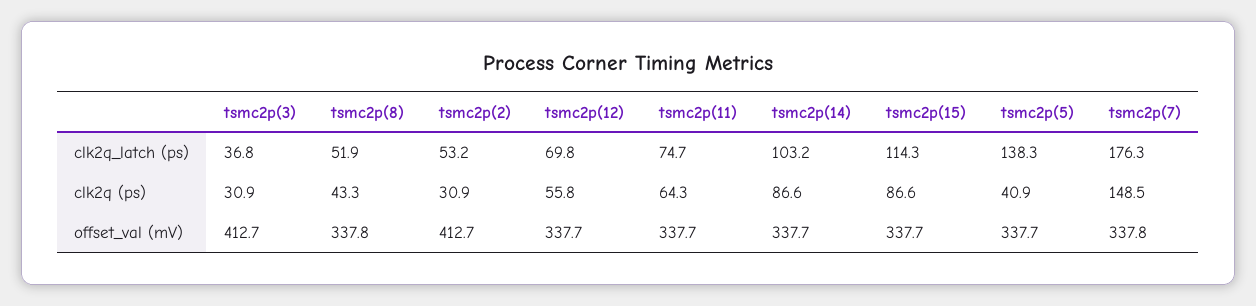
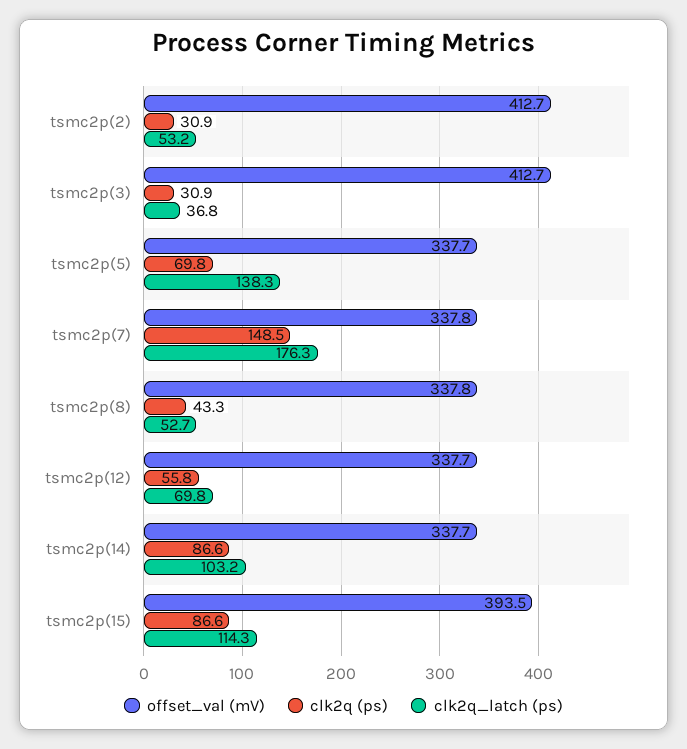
  {
    "clk2q_latch (ps)": {
      "tsmc2p(3)": 36.8,
-     "tsmc2p(8)": 51.9,
+     "tsmc2p(8)": 52.7,
      "tsmc2p(2)": 53.2,
      "tsmc2p(12)": 69.8,
-     "tsmc2p(11)": 74.7,
      "tsmc2p(14)": 103.2,
      "tsmc2p(15)": 114.3,
      "tsmc2p(5)": 138.3,
      "tsmc2p(7)": 176.3
    },
    "clk2q (ps)": {
      "tsmc2p(3)": 30.9,
      "tsmc2p(8)": 43.3,
      "tsmc2p(2)": 30.9,
      "tsmc2p(12)": 55.8,
-     "tsmc2p(11)": 64.3,
      "tsmc2p(14)": 86.6,
      "tsmc2p(15)": 86.6,
-     "tsmc2p(5)": 40.9,
+     "tsmc2p(5)": 69.8,
      "tsmc2p(7)": 148.5
    },
    "offset_val (mV)": {
      "tsmc2p(3)": 412.7,
      "tsmc2p(8)": 337.8,
      "tsmc2p(2)": 412.7,
      "tsmc2p(12)": 337.7,
-     "tsmc2p(11)": 337.7,
      "tsmc2p(14)": 337.7,
-     "tsmc2p(15)": 337.7,
+     "tsmc2p(15)": 393.5,
      "tsmc2p(5)": 337.7,
      "tsmc2p(7)": 337.8
    }
  }

